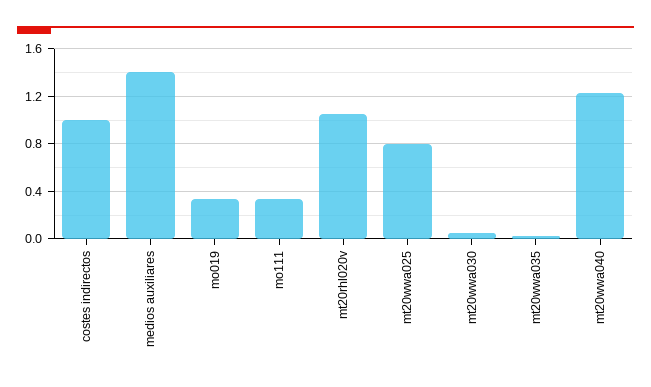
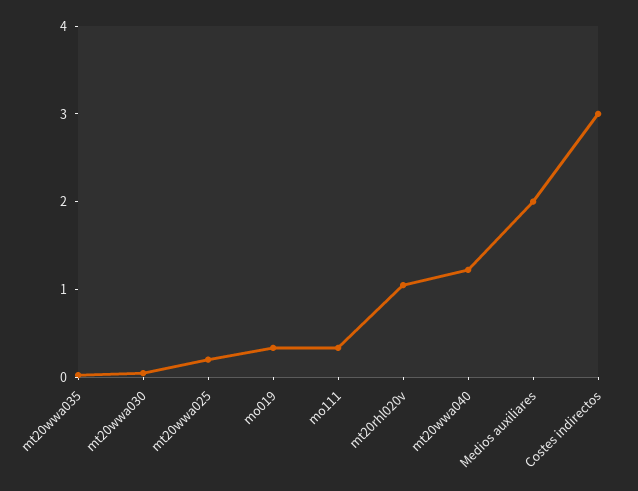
  {
-   "costes indirectos": 1,
+   "costes indirectos": 3,
-   "medios auxiliares": 1.4,
+   "medios auxiliares": 2,
    "mo019": 0.3,
    "mo111": 0.3,
    "mt20rhl020v": 1.1,
-   "mt20wwa025": 0.8,
+   "mt20wwa025": 0.2,
    "mt20wwa030": 0,
    "mt20wwa035": 0,
    "mt20wwa040": 1.2
  }

